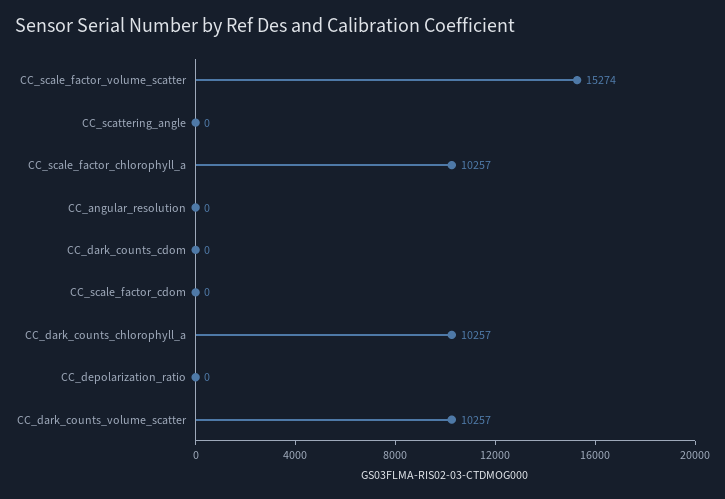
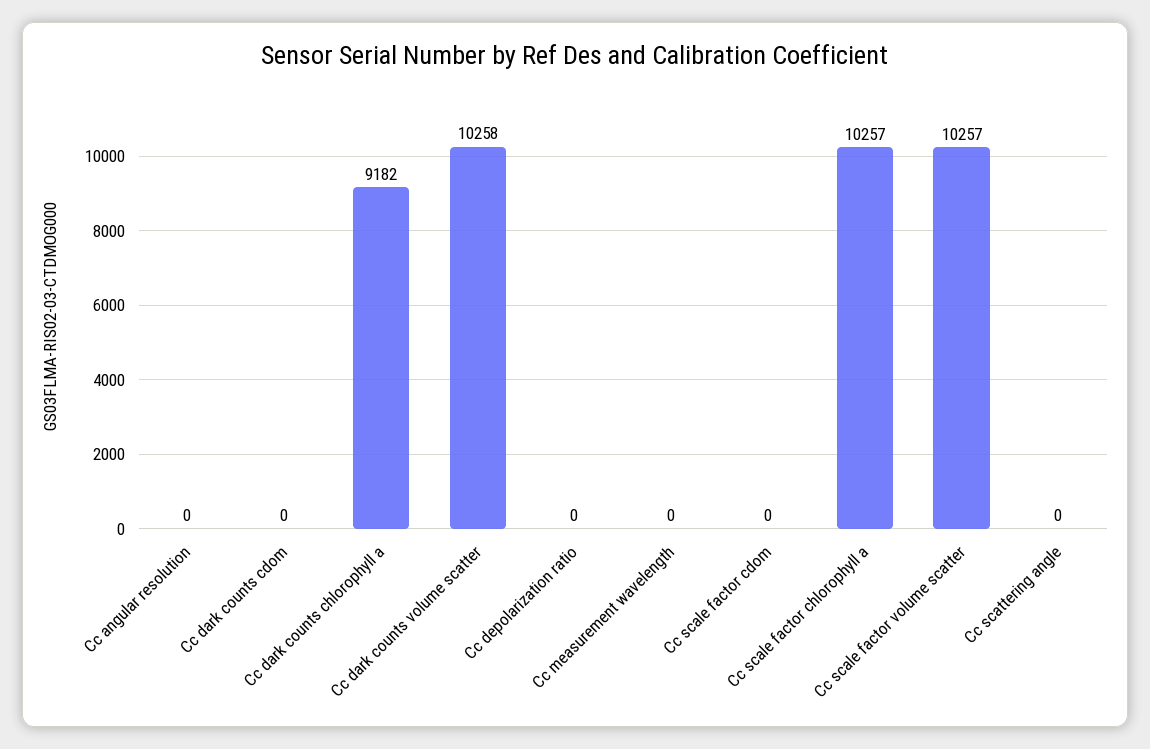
  {
-   "CC_scale_factor_volume_scatter": 15274,
+   "CC_scale_factor_volume_scatter": 10257,
    "CC_scattering_angle": 0,
    "CC_scale_factor_chlorophyll_a": 10257,
    "CC_angular_resolution": 0,
    "CC_dark_counts_cdom": 0,
    "CC_scale_factor_cdom": 0,
-   "CC_dark_counts_chlorophyll_a": 10257,
+   "CC_dark_counts_chlorophyll_a": 9182,
    "CC_depolarization_ratio": 0,
-   "CC_dark_counts_volume_scatter": 10257
+   "CC_dark_counts_volume_scatter": 10258,
+   "Cc measurement wavelength": 0
  }

